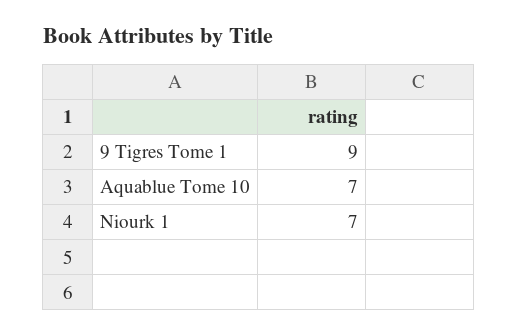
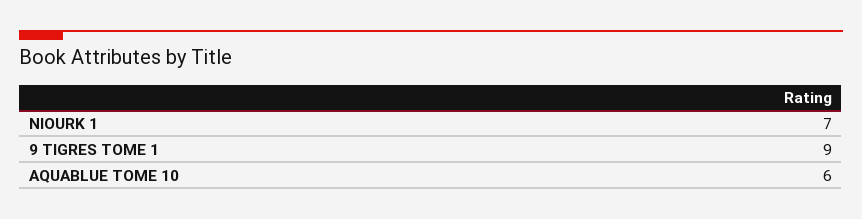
  {
    "9 Tigres Tome 1": 9,
-   "Aquablue Tome 10": 7,
+   "Aquablue Tome 10": 6,
    "Niourk 1": 7
  }

